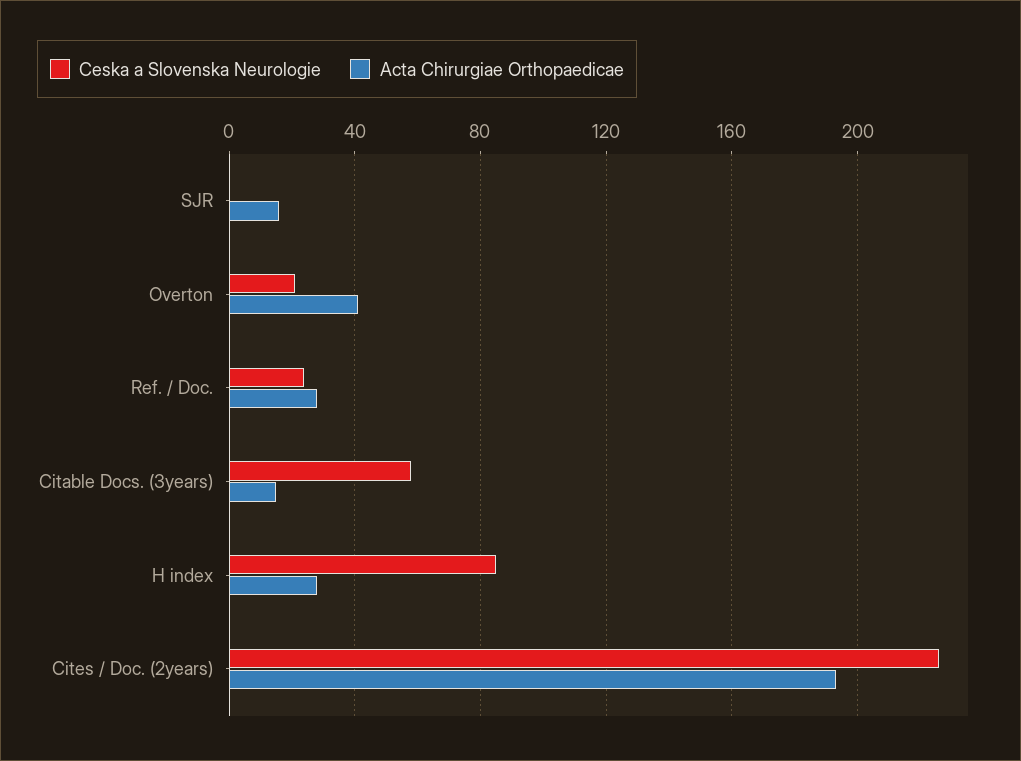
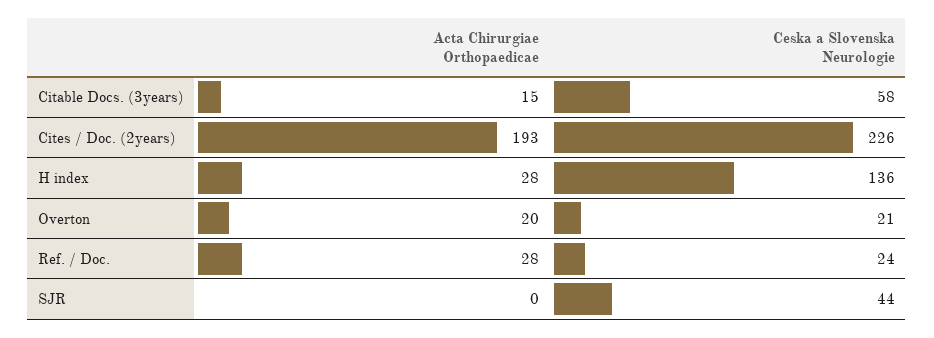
  {
    "Ceska a Slovenska Neurologie": {
-     "SJR": 0,
+     "SJR": 44,
      "Overton": 21,
      "Ref. / Doc.": 24,
      "Citable Docs. (3years)": 58,
-     "H index": 85,
+     "H index": 136,
      "Cites / Doc. (2years)": 226
    },
    "Acta Chirurgiae Orthopaedicae": {
-     "SJR": 15,
+     "SJR": 0,
-     "Overton": 40,
+     "Overton": 20,
      "Ref. / Doc.": 28,
      "Citable Docs. (3years)": 15,
      "H index": 28,
      "Cites / Doc. (2years)": 193
    }
  }

